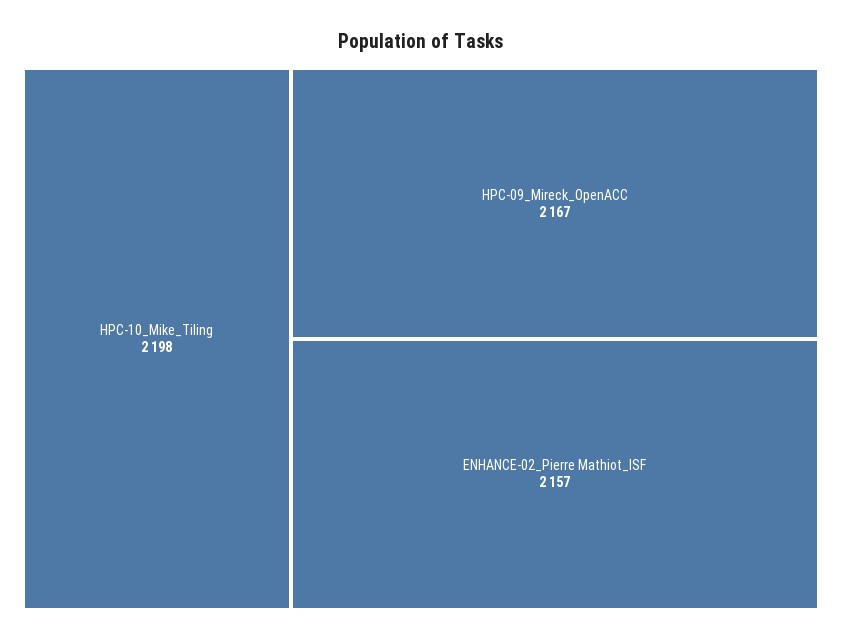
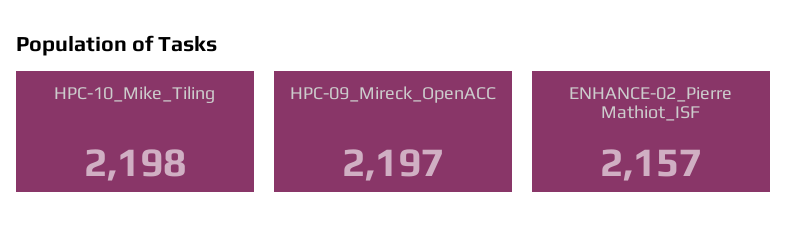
  {
    "HPC-10_Mike_Tiling": 2198,
-   "HPC-09_Mireck_OpenACC": 2167,
+   "HPC-09_Mireck_OpenACC": 2197,
    "ENHANCE-02_Pierre Mathiot_ISF": 2157
  }

